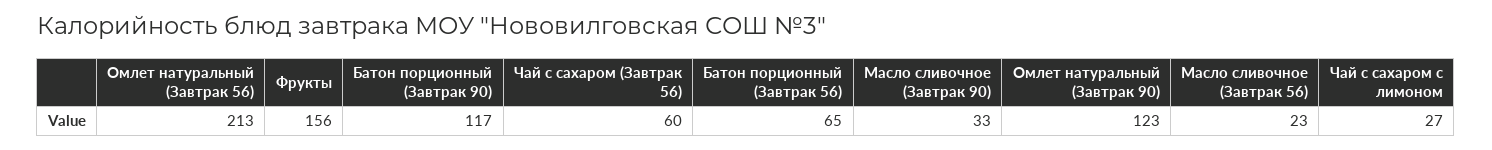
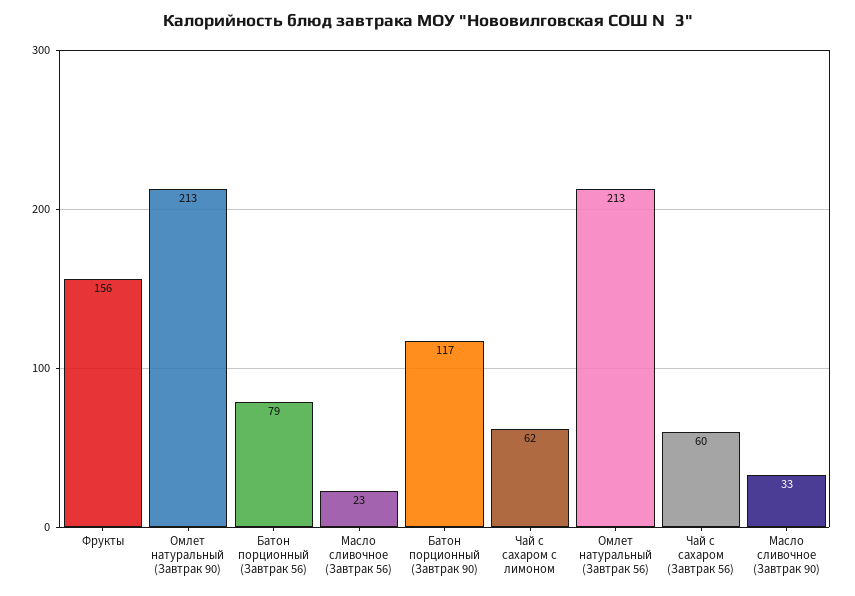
  {
    "Омлет натуральный (Завтрак 56)": 213,
    "Фрукты": 156,
    "Батон порционный (Завтрак 90)": 117,
    "Чай с сахаром (Завтрак 56)": 60,
-   "Батон порционный (Завтрак 56)": 65,
+   "Батон порционный (Завтрак 56)": 79,
    "Масло сливочное (Завтрак 90)": 33,
-   "Омлет натуральный (Завтрак 90)": 123,
+   "Омлет натуральный (Завтрак 90)": 213,
    "Масло сливочное (Завтрак 56)": 23,
-   "Чай с сахаром с лимоном": 27
+   "Чай с сахаром с лимоном": 62
  }

